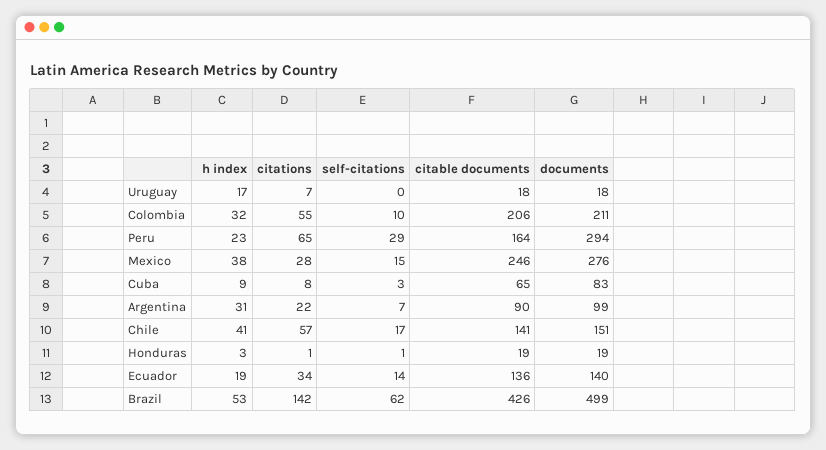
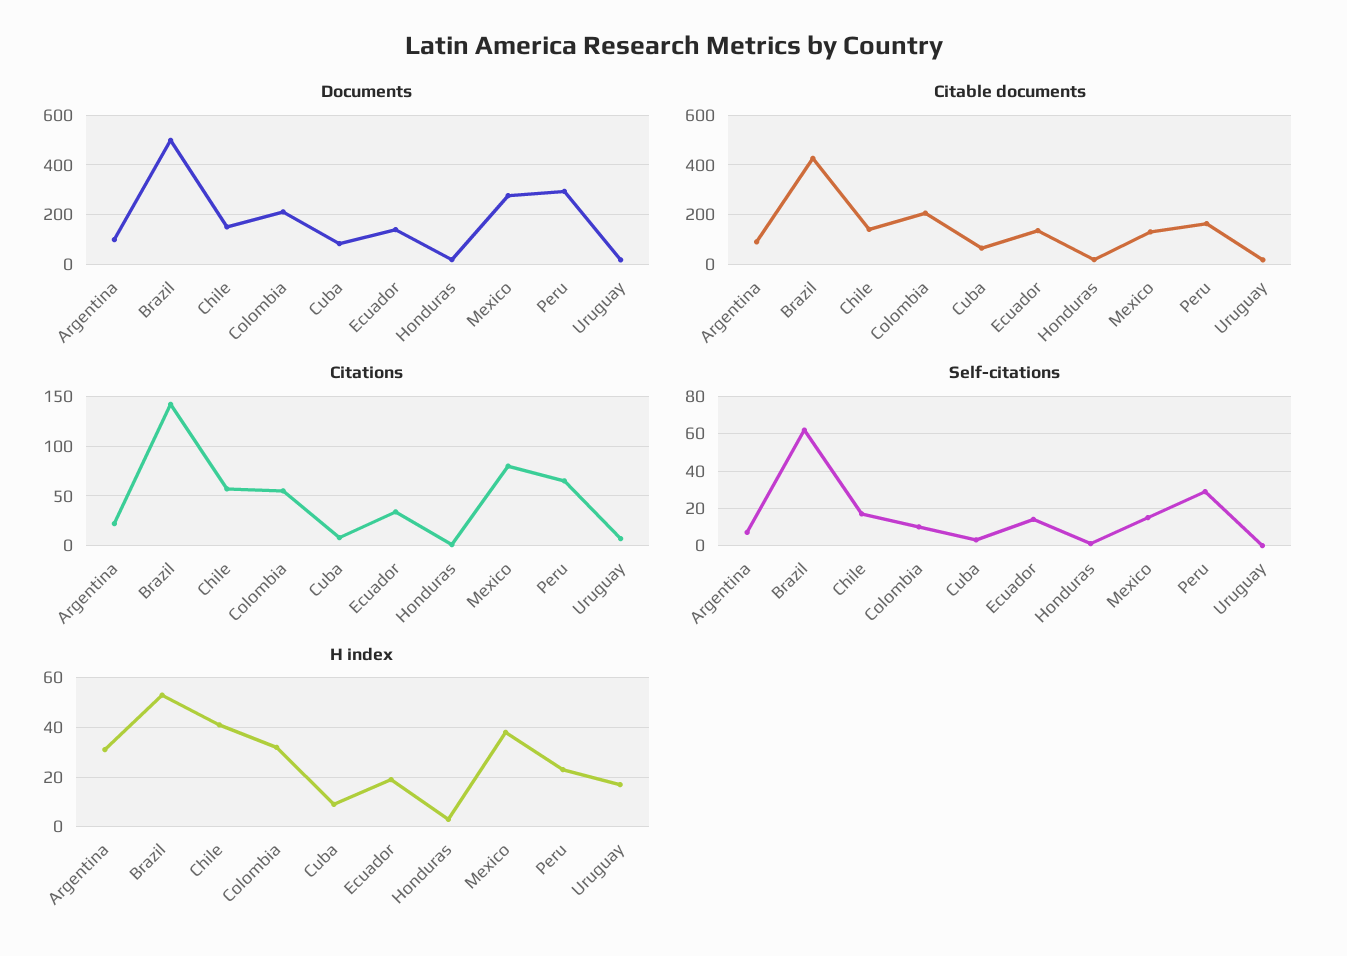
  {
    "h index": {
      "Uruguay": 17,
      "Colombia": 32,
      "Peru": 23,
      "Mexico": 38,
      "Cuba": 9,
      "Argentina": 31,
      "Chile": 41,
      "Honduras": 3,
      "Ecuador": 19,
      "Brazil": 53
    },
    "citations": {
      "Uruguay": 7,
      "Colombia": 55,
      "Peru": 65,
-     "Mexico": 28,
+     "Mexico": 80,
      "Cuba": 8,
      "Argentina": 22,
      "Chile": 57,
      "Honduras": 1,
      "Ecuador": 34,
      "Brazil": 142
    },
    "self-citations": {
      "Uruguay": 0,
      "Colombia": 10,
      "Peru": 29,
      "Mexico": 15,
      "Cuba": 3,
      "Argentina": 7,
      "Chile": 17,
      "Honduras": 1,
      "Ecuador": 14,
      "Brazil": 62
    },
    "citable documents": {
      "Uruguay": 18,
      "Colombia": 206,
      "Peru": 164,
-     "Mexico": 246,
+     "Mexico": 125,
      "Cuba": 65,
      "Argentina": 90,
      "Chile": 141,
      "Honduras": 19,
      "Ecuador": 136,
      "Brazil": 426
    },
    "documents": {
      "Uruguay": 18,
      "Colombia": 211,
      "Peru": 294,
      "Mexico": 276,
      "Cuba": 83,
      "Argentina": 99,
      "Chile": 151,
      "Honduras": 19,
      "Ecuador": 140,
      "Brazil": 499
    }
  }

